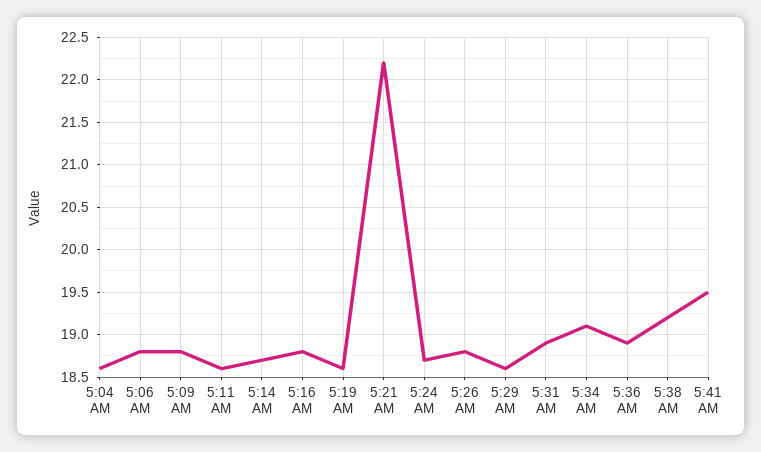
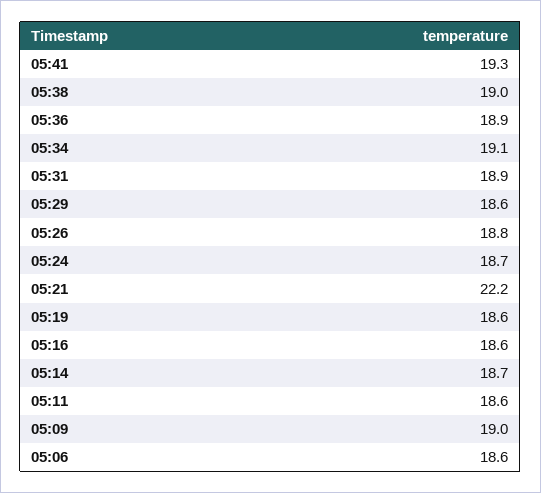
  {
-   "5:04 AM": 18.6,
-   "5:06 AM": 18.8,
+   "5:06 AM": 18.6,
-   "5:09 AM": 18.8,
+   "5:09 AM": 19,
    "5:11 AM": 18.6,
    "5:14 AM": 18.7,
-   "5:16 AM": 18.8,
+   "5:16 AM": 18.6,
    "5:19 AM": 18.6,
    "5:21 AM": 22.2,
    "5:24 AM": 18.7,
    "5:26 AM": 18.8,
    "5:29 AM": 18.6,
    "5:31 AM": 18.9,
    "5:34 AM": 19.1,
    "5:36 AM": 18.9,
-   "5:38 AM": 19.2,
+   "5:38 AM": 19,
-   "5:41 AM": 19.5
+   "5:41 AM": 19.3
  }

